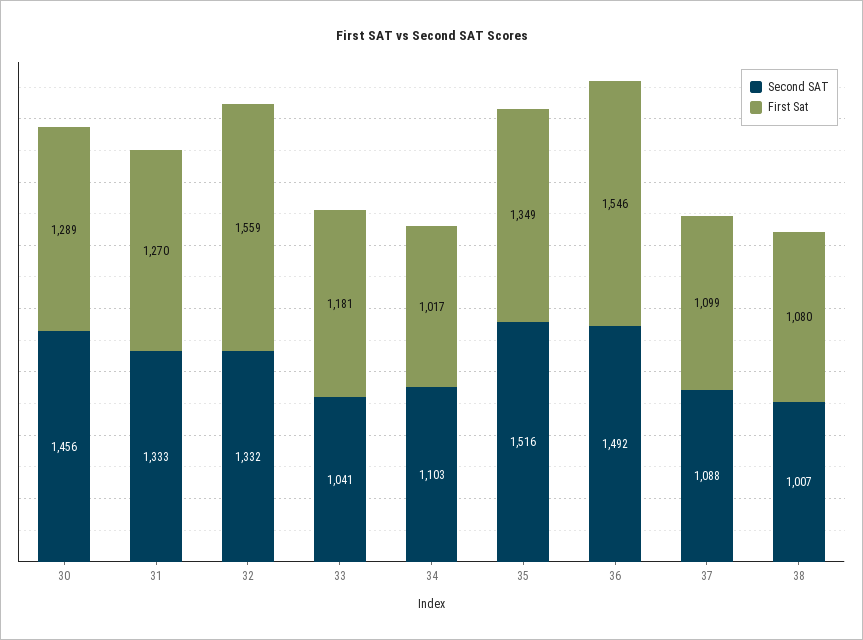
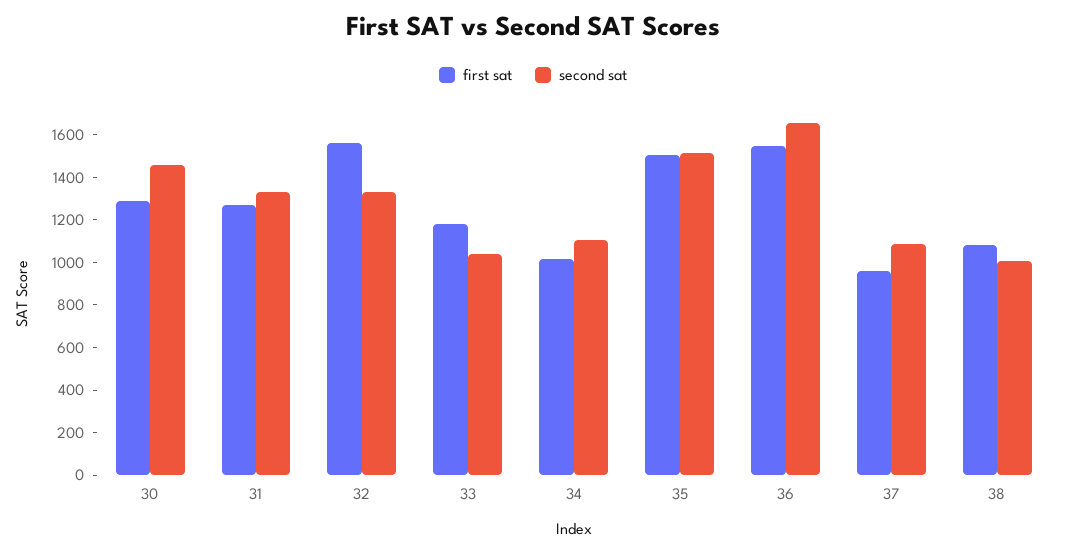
  {
    "Second SAT": {
      "30": 1456,
      "31": 1333,
      "32": 1332,
      "33": 1041,
      "34": 1103,
      "35": 1516,
-     "36": 1492,
+     "36": 1650,
      "37": 1088,
      "38": 1007
    },
    "First Sat": {
      "30": 1289,
      "31": 1270,
      "32": 1559,
      "33": 1181,
      "34": 1017,
-     "35": 1349,
+     "35": 1500,
      "36": 1546,
-     "37": 1099,
+     "37": 950,
      "38": 1080
    }
  }

